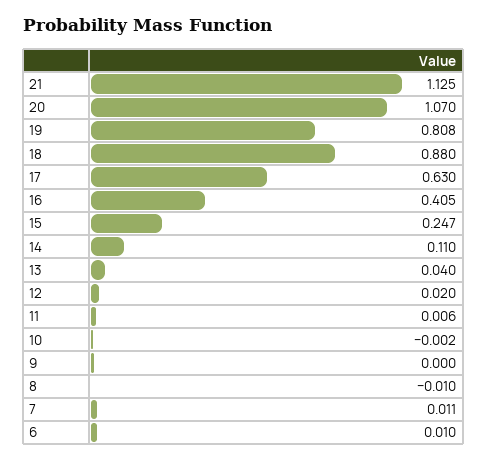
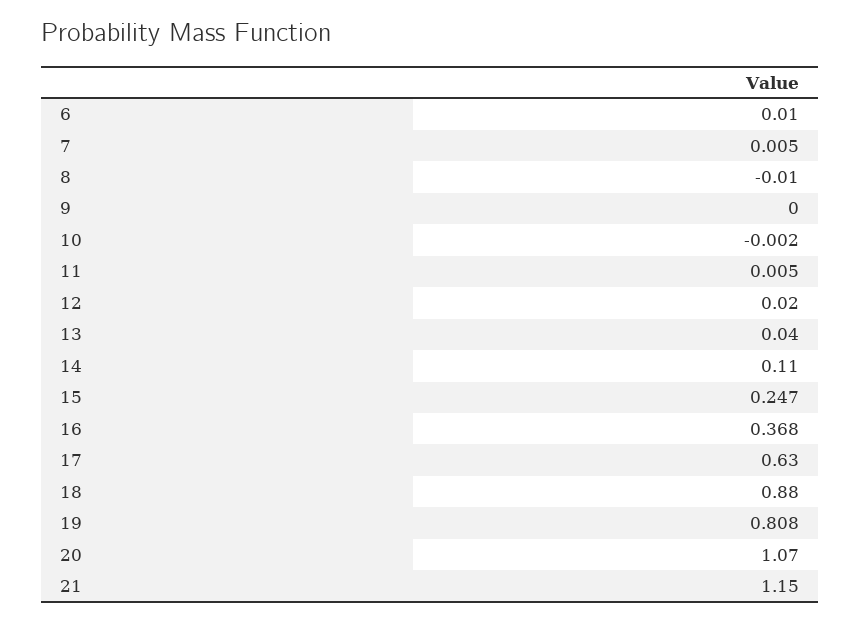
  {
-   "21": 1.125,
+   "21": 1.15,
    "20": 1.07,
    "19": 0.808,
    "18": 0.88,
    "17": 0.63,
-   "16": 0.405,
+   "16": 0.368,
    "15": 0.247,
    "14": 0.11,
    "13": 0.04,
    "12": 0.02,
-   "11": 0.006,
+   "11": 0.005,
    "10": -0.002,
    "9": 0,
    "8": -0.01,
-   "7": 0.011,
+   "7": 0.005,
    "6": 0.01
  }

